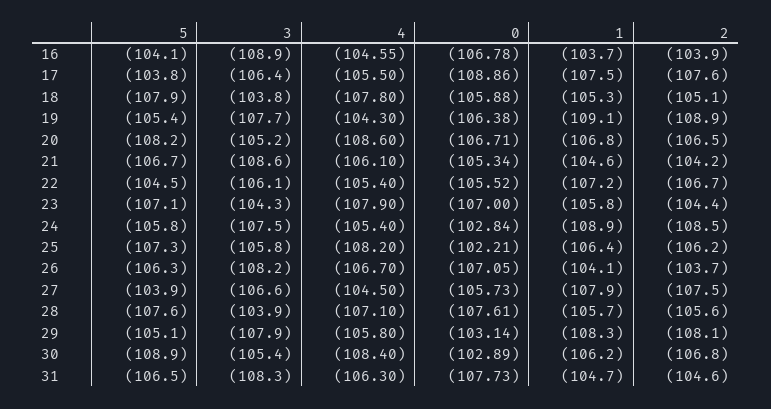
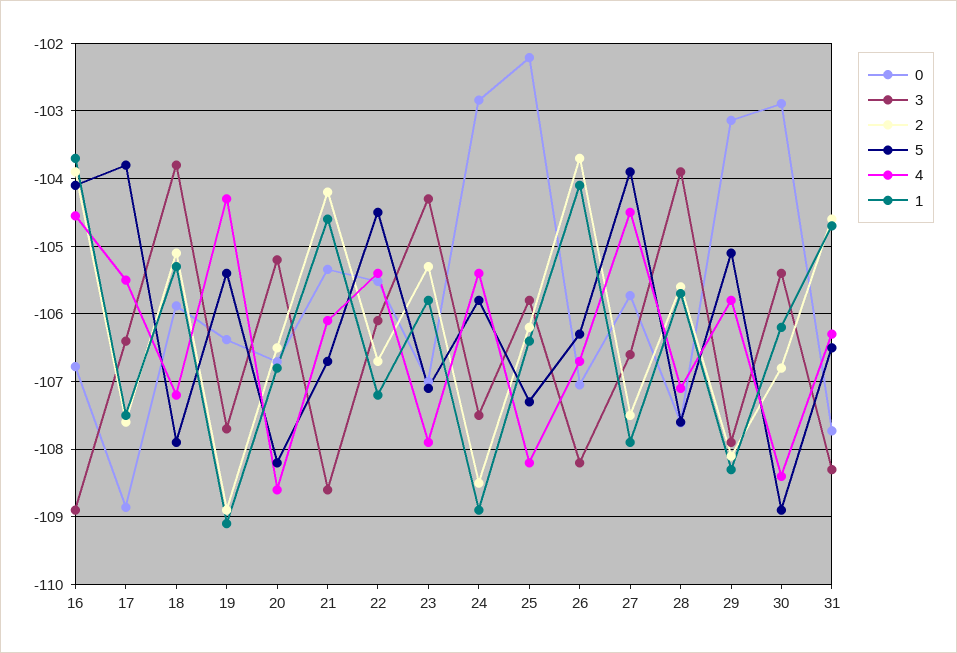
  {
    "5": {
      "16": -104.1,
      "17": -103.8,
      "18": -107.9,
      "19": -105.4,
      "20": -108.2,
      "21": -106.7,
      "22": -104.5,
      "23": -107.1,
      "24": -105.8,
      "25": -107.3,
      "26": -106.3,
      "27": -103.9,
      "28": -107.6,
      "29": -105.1,
      "30": -108.9,
      "31": -106.5
    },
    "3": {
      "16": -108.9,
      "17": -106.4,
      "18": -103.8,
      "19": -107.7,
      "20": -105.2,
      "21": -108.6,
      "22": -106.1,
      "23": -104.3,
      "24": -107.5,
      "25": -105.8,
      "26": -108.2,
      "27": -106.6,
      "28": -103.9,
      "29": -107.9,
      "30": -105.4,
      "31": -108.3
    },
    "4": {
      "16": -104.55,
      "17": -105.5,
-     "18": -107.8,
+     "18": -107.2,
      "19": -104.3,
      "20": -108.6,
      "21": -106.1,
      "22": -105.4,
      "23": -107.9,
      "24": -105.4,
      "25": -108.2,
      "26": -106.7,
      "27": -104.5,
      "28": -107.1,
      "29": -105.8,
      "30": -108.4,
      "31": -106.3
    },
    "0": {
      "16": -106.78,
      "17": -108.86,
      "18": -105.88,
      "19": -106.38,
      "20": -106.71,
      "21": -105.34,
      "22": -105.52,
      "23": -107,
      "24": -102.84,
      "25": -102.21,
      "26": -107.05,
      "27": -105.73,
      "28": -107.61,
      "29": -103.14,
      "30": -102.89,
      "31": -107.73
    },
    "1": {
      "16": -103.7,
      "17": -107.5,
      "18": -105.3,
      "19": -109.1,
      "20": -106.8,
      "21": -104.6,
      "22": -107.2,
      "23": -105.8,
      "24": -108.9,
      "25": -106.4,
      "26": -104.1,
      "27": -107.9,
      "28": -105.7,
      "29": -108.3,
      "30": -106.2,
      "31": -104.7
    },
    "2": {
      "16": -103.9,
      "17": -107.6,
      "18": -105.1,
      "19": -108.9,
      "20": -106.5,
      "21": -104.2,
      "22": -106.7,
-     "23": -104.4,
+     "23": -105.3,
      "24": -108.5,
      "25": -106.2,
      "26": -103.7,
      "27": -107.5,
      "28": -105.6,
      "29": -108.1,
      "30": -106.8,
      "31": -104.6
    }
  }

